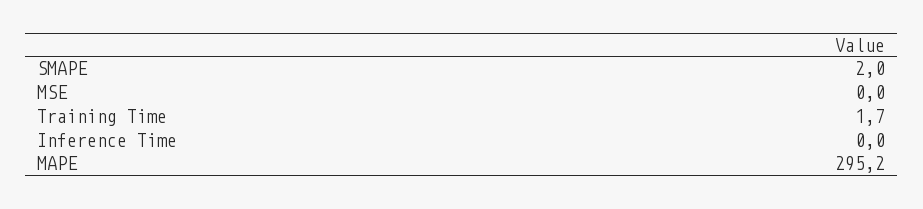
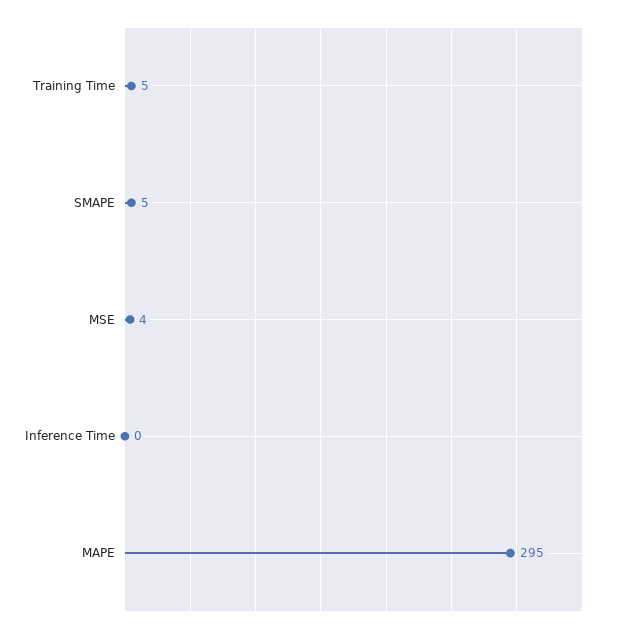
  {
-   "SMAPE": 2,
+   "SMAPE": 5,
-   "MSE": 0,
+   "MSE": 4,
-   "Training Time": 1.7,
+   "Training Time": 5,
    "Inference Time": 0,
    "MAPE": 295.2
  }

